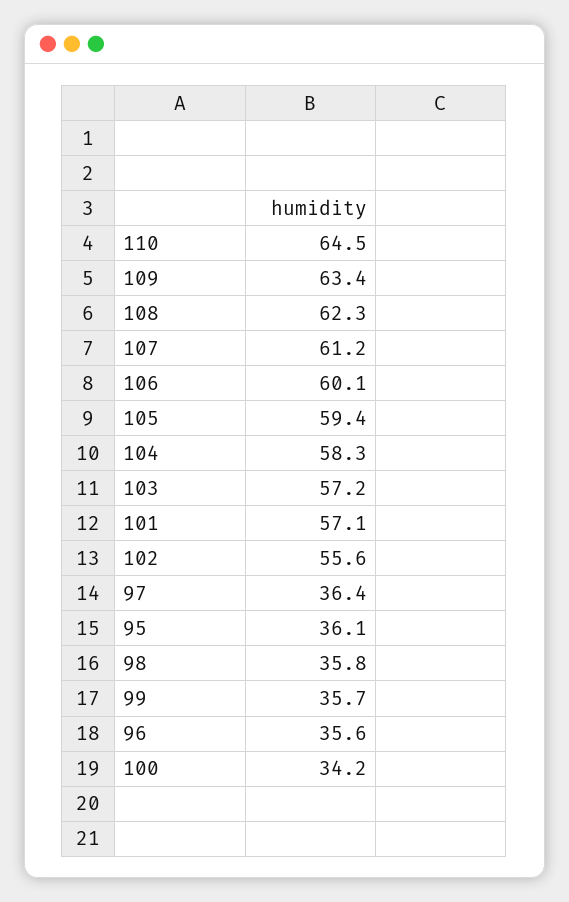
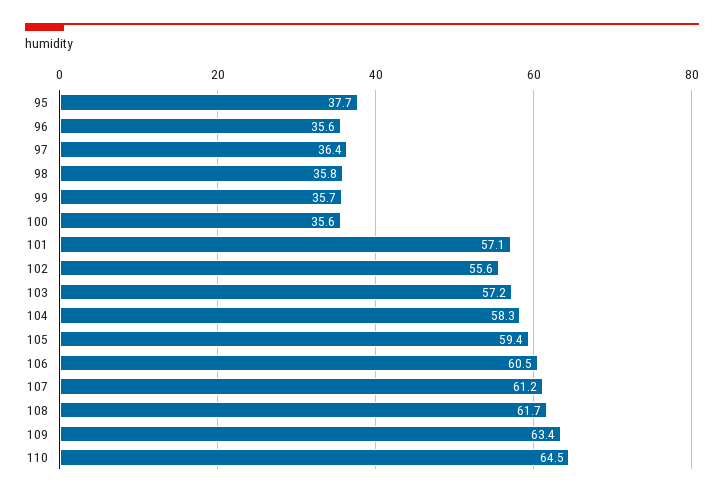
  {
    "110": 64.5,
    "109": 63.4,
-   "108": 62.3,
+   "108": 61.7,
    "107": 61.2,
-   "106": 60.1,
+   "106": 60.5,
    "105": 59.4,
    "104": 58.3,
    "103": 57.2,
    "101": 57.1,
    "102": 55.6,
    "97": 36.4,
-   "95": 36.1,
+   "95": 37.7,
    "98": 35.8,
    "99": 35.7,
    "96": 35.6,
-   "100": 34.2
+   "100": 35.6
  }

